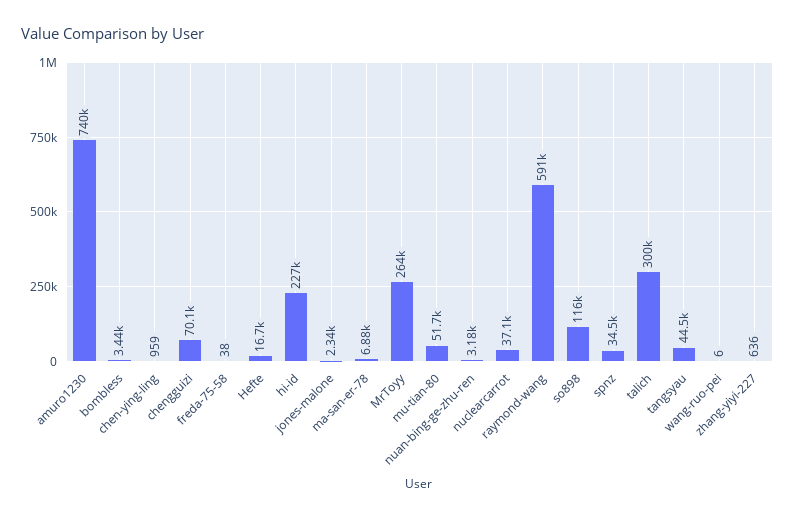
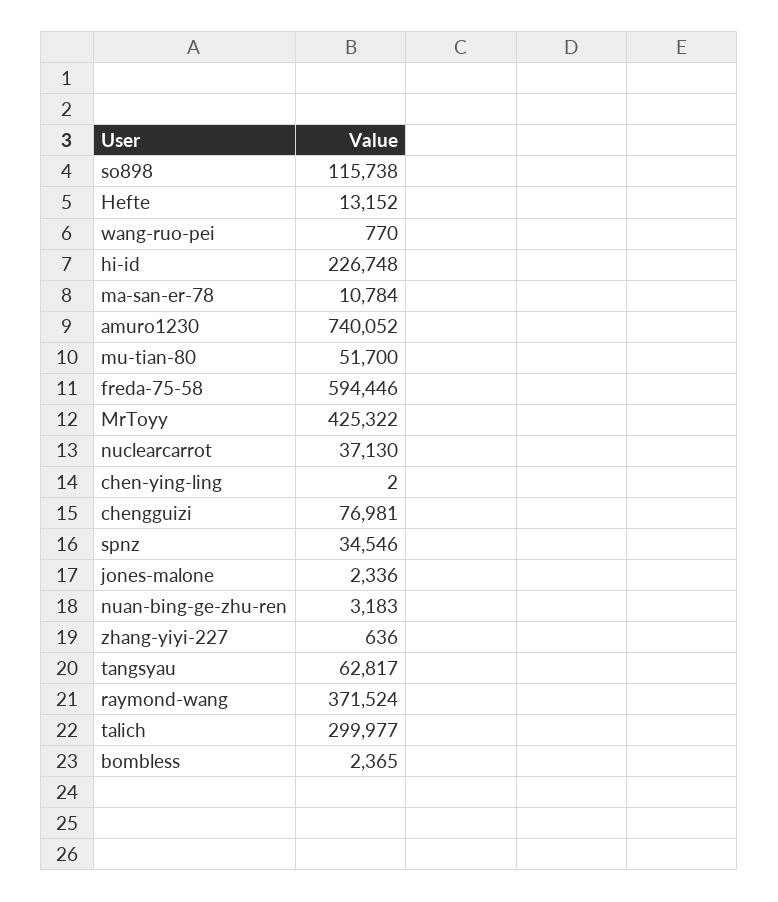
  {
    "amuro1230": 740052,
-   "bombless": 3440,
+   "bombless": 2365,
-   "chen-ying-ling": 959,
+   "chen-ying-ling": 2,
-   "chengguizi": 70100,
+   "chengguizi": 76981,
-   "freda-75-58": 38,
+   "freda-75-58": 594446,
-   "Hefte": 16700,
+   "Hefte": 13152,
    "hi-id": 226748,
    "jones-malone": 2336,
-   "ma-san-er-78": 6880,
+   "ma-san-er-78": 10784,
-   "MrToyy": 264000,
+   "MrToyy": 425322,
    "mu-tian-80": 51700,
    "nuan-bing-ge-zhu-ren": 3183,
    "nuclearcarrot": 37130,
-   "raymond-wang": 591000,
+   "raymond-wang": 371524,
    "so898": 115738,
    "spnz": 34546,
    "talich": 299977,
-   "tangsyau": 44500,
+   "tangsyau": 62817,
-   "wang-ruo-pei": 6,
+   "wang-ruo-pei": 770,
    "zhang-yiyi-227": 636
  }

